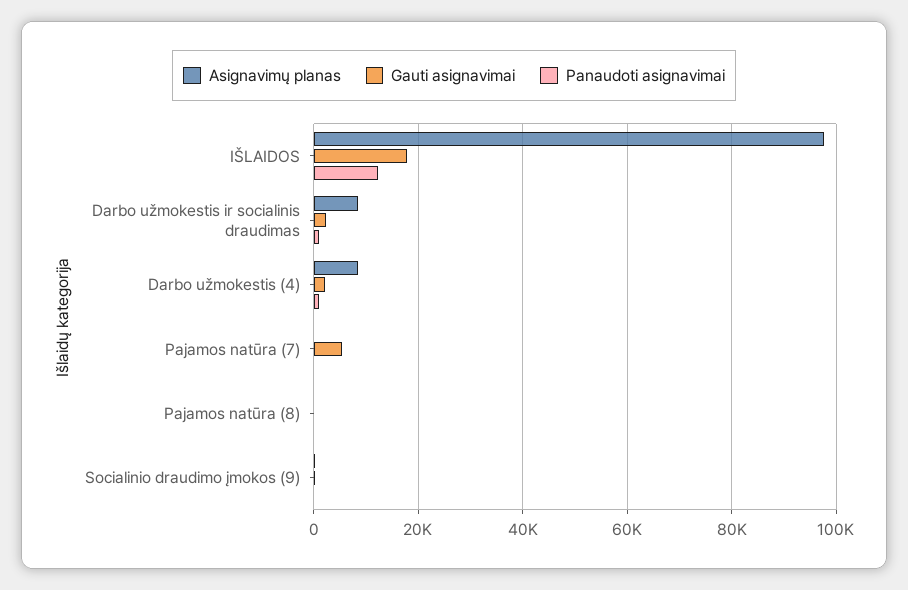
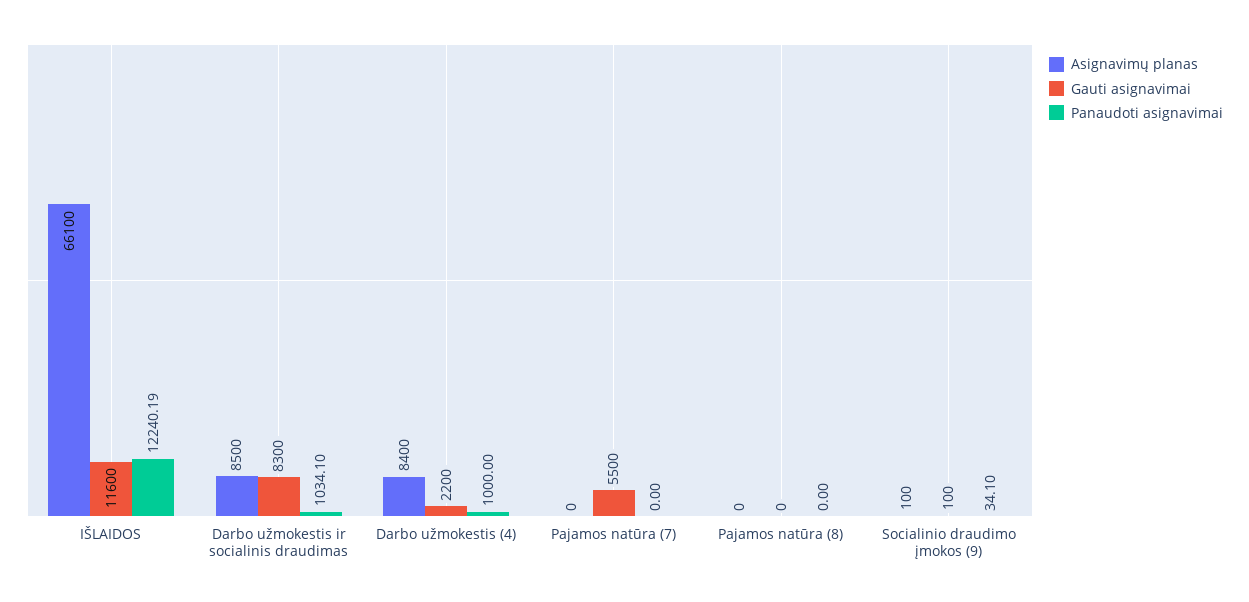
  {
    "Asignavimų planas": {
-     "IŠLAIDOS": 98000,
+     "IŠLAIDOS": 66100,
      "Darbo užmokestis ir socialinis draudimas": 8500,
      "Darbo užmokestis (4)": 8400,
      "Pajamos natūra (7)": 0,
      "Pajamos natūra (8)": 0,
      "Socialinio draudimo įmokos (9)": 100
    },
    "Gauti asignavimai": {
-     "IŠLAIDOS": 18000,
+     "IŠLAIDOS": 11600,
-     "Darbo užmokestis ir socialinis draudimas": 2000,
+     "Darbo užmokestis ir socialinis draudimas": 8300,
      "Darbo užmokestis (4)": 2200,
      "Pajamos natūra (7)": 5500,
      "Pajamos natūra (8)": 0,
      "Socialinio draudimo įmokos (9)": 100
    },
    "Panaudoti asignavimai": {
      "IŠLAIDOS": 12240.19,
      "Darbo užmokestis ir socialinis draudimas": 1034.1,
      "Darbo užmokestis (4)": 1000,
      "Pajamos natūra (7)": 0,
      "Pajamos natūra (8)": 0,
      "Socialinio draudimo įmokos (9)": 34.1
    }
  }

